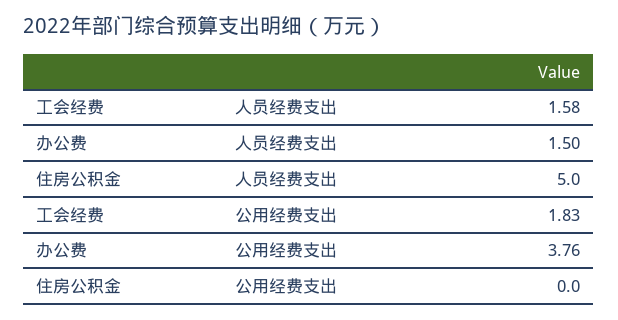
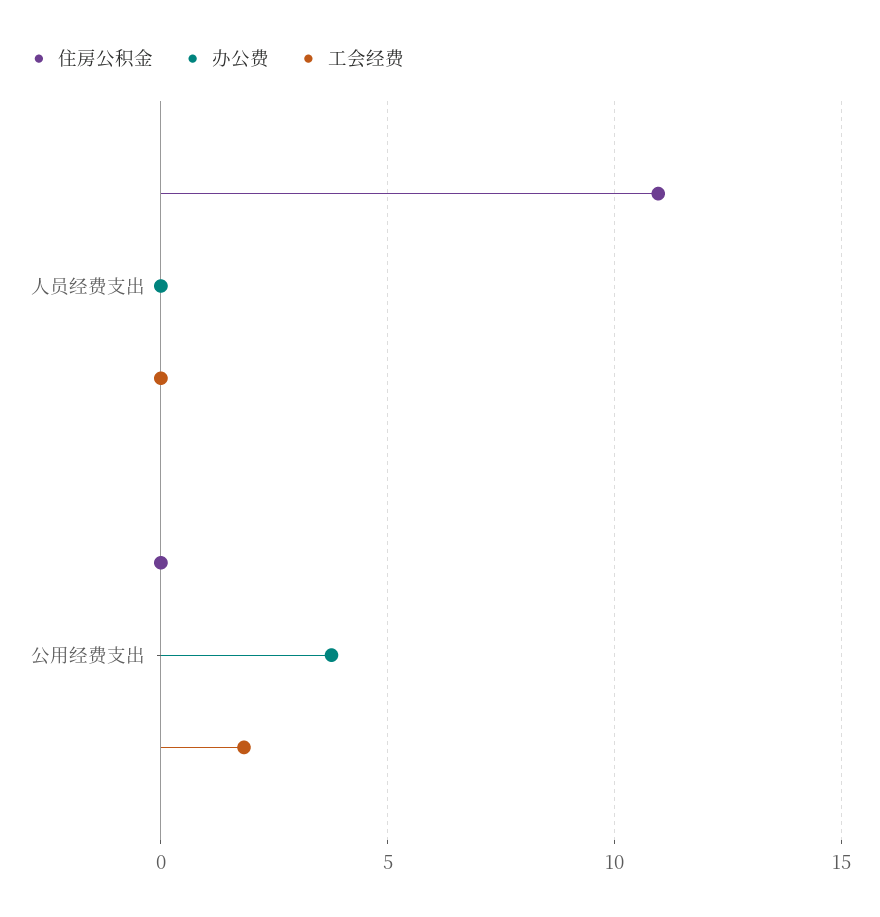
  {
    "工会经费": {
-     "人员经费支出": 1.58,
+     "人员经费支出": 0,
      "公用经费支出": 1.83
    },
    "办公费": {
-     "人员经费支出": 1.5,
+     "人员经费支出": 0,
      "公用经费支出": 3.76
    },
    "住房公积金": {
-     "人员经费支出": 5,
+     "人员经费支出": 11,
      "公用经费支出": 0
    }
  }

